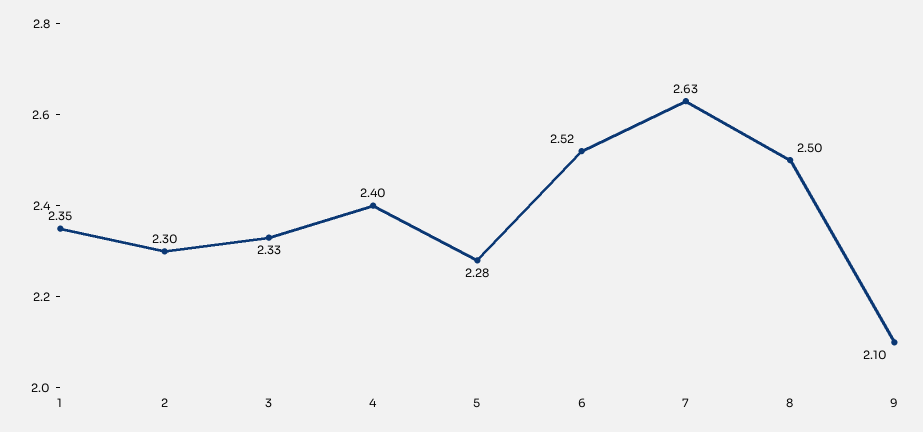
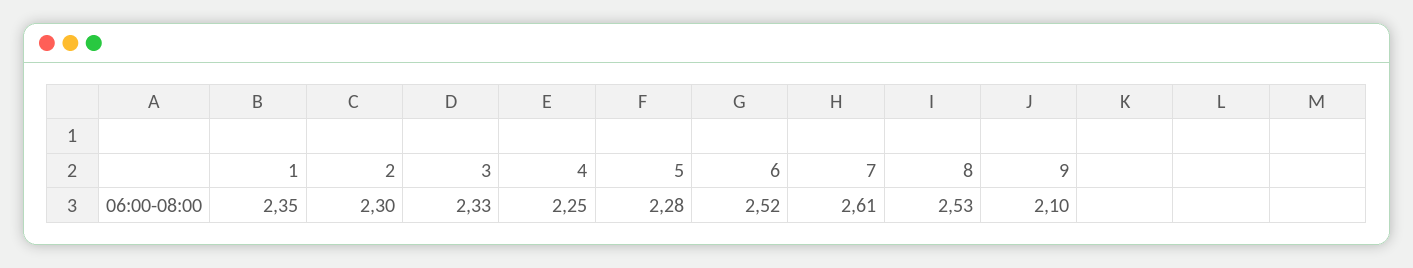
  {
    "1": 2.35,
    "2": 2.3,
    "3": 2.33,
-   "4": 2.4,
+   "4": 2.25,
    "5": 2.28,
    "6": 2.52,
-   "7": 2.63,
+   "7": 2.61,
-   "8": 2.5,
+   "8": 2.53,
    "9": 2.1
  }

